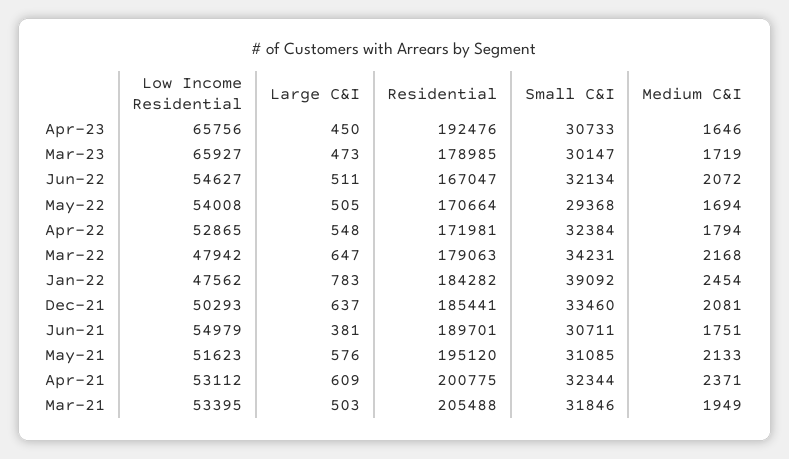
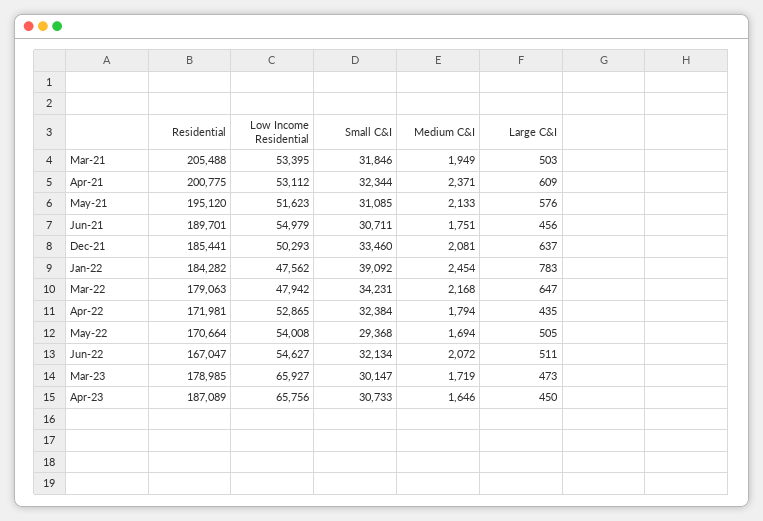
  {
    "Low Income Residential": {
      "Apr-23": 65756,
      "Mar-23": 65927,
      "Jun-22": 54627,
      "May-22": 54008,
      "Apr-22": 52865,
      "Mar-22": 47942,
      "Jan-22": 47562,
      "Dec-21": 50293,
      "Jun-21": 54979,
      "May-21": 51623,
      "Apr-21": 53112,
      "Mar-21": 53395
    },
    "Large C&I": {
      "Apr-23": 450,
      "Mar-23": 473,
      "Jun-22": 511,
      "May-22": 505,
-     "Apr-22": 548,
+     "Apr-22": 435,
      "Mar-22": 647,
      "Jan-22": 783,
      "Dec-21": 637,
-     "Jun-21": 381,
+     "Jun-21": 456,
      "May-21": 576,
      "Apr-21": 609,
      "Mar-21": 503
    },
    "Residential": {
-     "Apr-23": 192476,
+     "Apr-23": 187089,
      "Mar-23": 178985,
      "Jun-22": 167047,
      "May-22": 170664,
      "Apr-22": 171981,
      "Mar-22": 179063,
      "Jan-22": 184282,
      "Dec-21": 185441,
      "Jun-21": 189701,
      "May-21": 195120,
      "Apr-21": 200775,
      "Mar-21": 205488
    },
    "Small C&I": {
      "Apr-23": 30733,
      "Mar-23": 30147,
      "Jun-22": 32134,
      "May-22": 29368,
      "Apr-22": 32384,
      "Mar-22": 34231,
      "Jan-22": 39092,
      "Dec-21": 33460,
      "Jun-21": 30711,
      "May-21": 31085,
      "Apr-21": 32344,
      "Mar-21": 31846
    },
    "Medium C&I": {
      "Apr-23": 1646,
      "Mar-23": 1719,
      "Jun-22": 2072,
      "May-22": 1694,
      "Apr-22": 1794,
      "Mar-22": 2168,
      "Jan-22": 2454,
      "Dec-21": 2081,
      "Jun-21": 1751,
      "May-21": 2133,
      "Apr-21": 2371,
      "Mar-21": 1949
    }
  }

